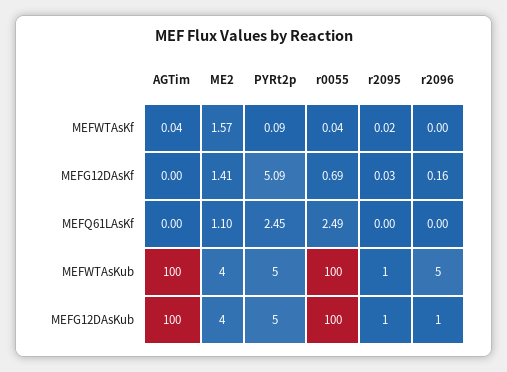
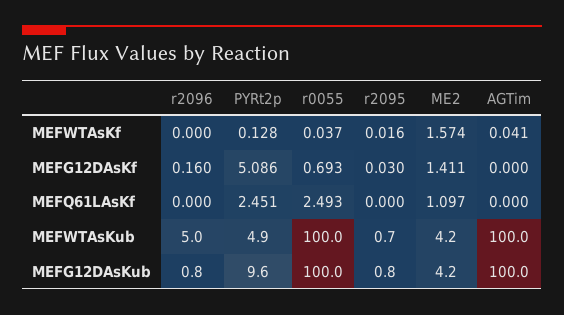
  {
    "AGTim": {
      "MEFWTAsKf": 0.041,
      "MEFG12DAsKf": 0,
      "MEFQ61LAsKf": 0,
      "MEFWTAsKub": 100,
      "MEFG12DAsKub": 100
    },
    "ME2": {
      "MEFWTAsKf": 1.574,
      "MEFG12DAsKf": 1.411,
      "MEFQ61LAsKf": 1.097,
      "MEFWTAsKub": 4.2,
      "MEFG12DAsKub": 4.2
    },
    "PYRt2p": {
-     "MEFWTAsKf": 0.09,
+     "MEFWTAsKf": 0.128,
      "MEFG12DAsKf": 5.086,
      "MEFQ61LAsKf": 2.451,
      "MEFWTAsKub": 4.9,
-     "MEFG12DAsKub": 5
+     "MEFG12DAsKub": 9.6
    },
    "r0055": {
      "MEFWTAsKf": 0.037,
      "MEFG12DAsKf": 0.693,
      "MEFQ61LAsKf": 2.493,
      "MEFWTAsKub": 100,
      "MEFG12DAsKub": 100
    },
    "r2095": {
      "MEFWTAsKf": 0.016,
      "MEFG12DAsKf": 0.03,
      "MEFQ61LAsKf": 0,
      "MEFWTAsKub": 0.7,
      "MEFG12DAsKub": 0.8
    },
    "r2096": {
      "MEFWTAsKf": 0,
      "MEFG12DAsKf": 0.16,
      "MEFQ61LAsKf": 0,
      "MEFWTAsKub": 5,
      "MEFG12DAsKub": 0.8
    }
  }

